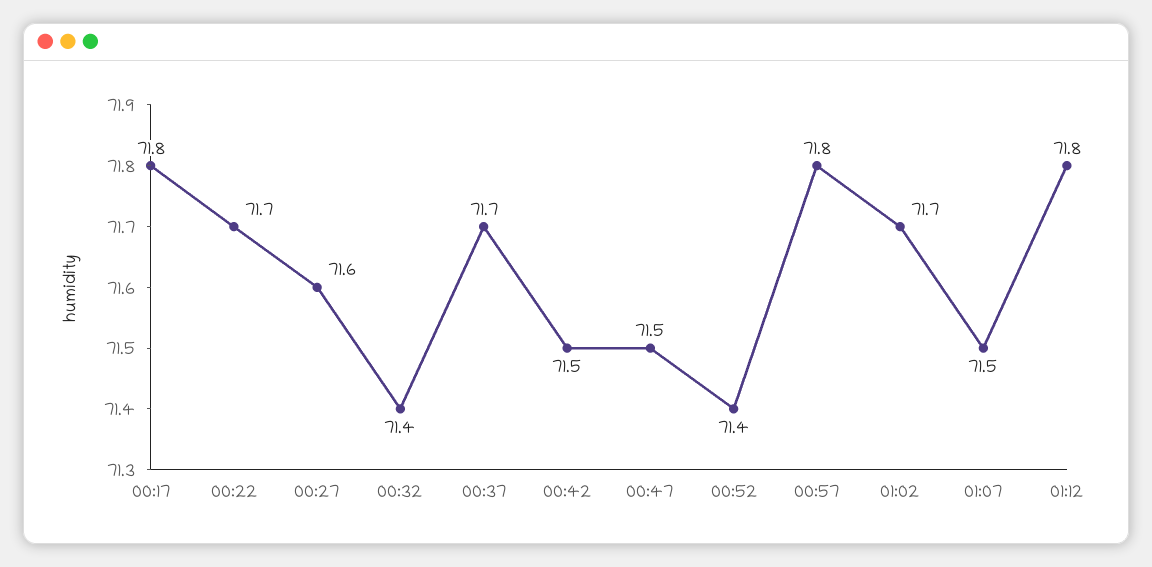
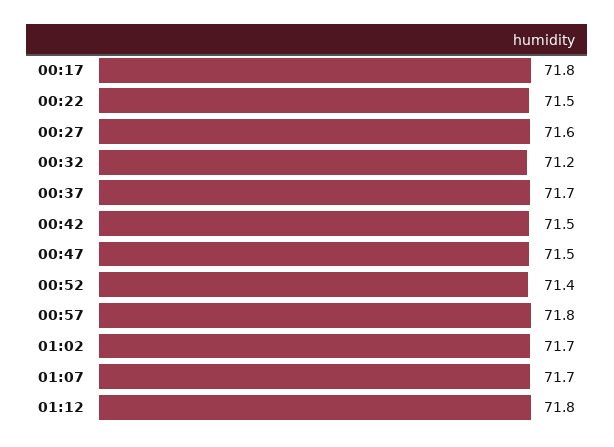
  {
    "00:17": 71.8,
-   "00:22": 71.7,
+   "00:22": 71.5,
    "00:27": 71.6,
-   "00:32": 71.4,
+   "00:32": 71.2,
    "00:37": 71.7,
    "00:42": 71.5,
    "00:47": 71.5,
    "00:52": 71.4,
    "00:57": 71.8,
    "01:02": 71.7,
-   "01:07": 71.5,
+   "01:07": 71.7,
    "01:12": 71.8
  }

